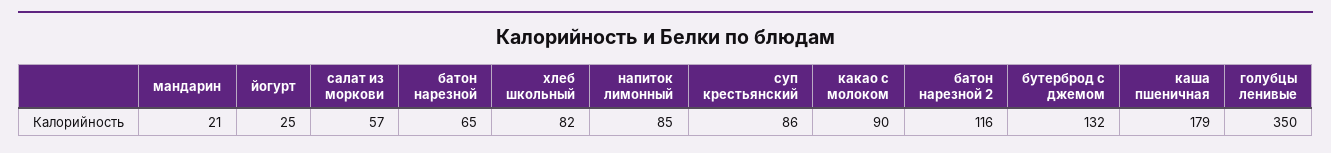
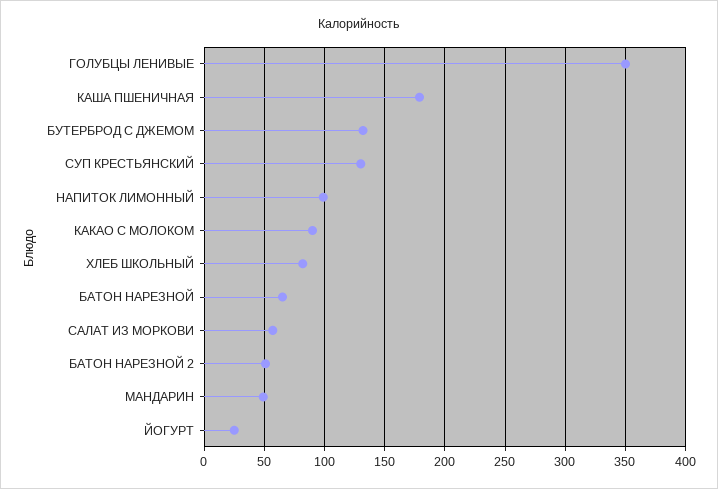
  {
-   "мандарин": 21,
+   "мандарин": 50,
    "йогурт": 25,
    "салат из моркови": 57,
    "батон нарезной": 65,
    "хлеб школьный": 82,
-   "напиток лимонный": 85,
+   "напиток лимонный": 100,
-   "суп крестьянский": 86,
+   "суп крестьянский": 130,
    "какао с молоком": 90,
-   "батон нарезной 2": 116,
+   "батон нарезной 2": 50,
    "бутерброд с джемом": 132,
    "каша пшеничная": 179,
    "голубцы ленивые": 350
  }

